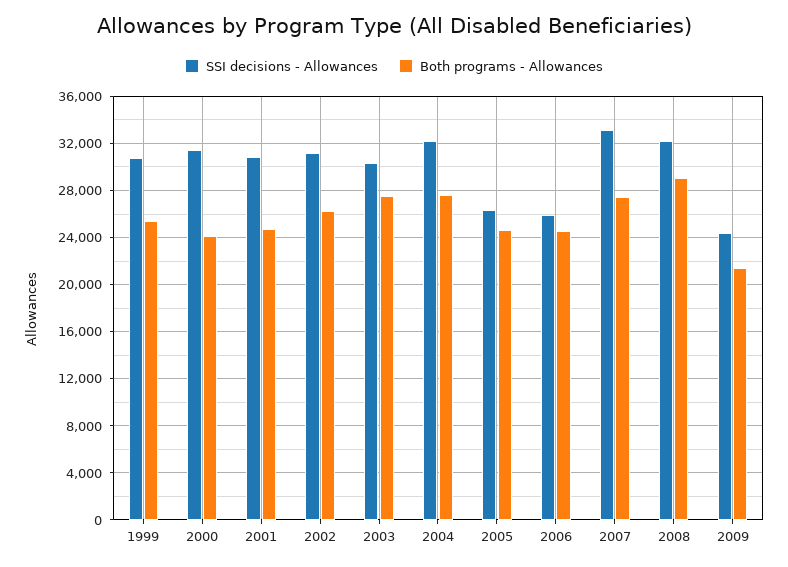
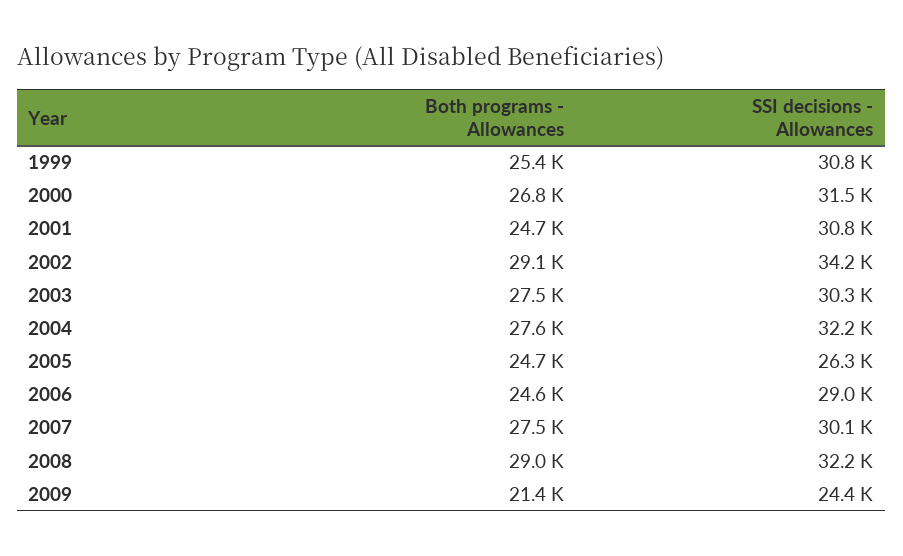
  {
    "SSI decisions - Allowances": {
      "1999": 30800,
      "2000": 31500,
      "2001": 30800,
-     "2002": 31000,
+     "2002": 34200,
      "2003": 30300,
      "2004": 32200,
      "2005": 26300,
-     "2006": 26000,
+     "2006": 29000,
-     "2007": 33000,
+     "2007": 30100,
      "2008": 32200,
      "2009": 24400
    },
    "Both programs - Allowances": {
      "1999": 25400,
-     "2000": 24000,
+     "2000": 26800,
      "2001": 24700,
-     "2002": 26000,
+     "2002": 29100,
      "2003": 27500,
      "2004": 27600,
      "2005": 24700,
      "2006": 24600,
      "2007": 27500,
      "2008": 29000,
      "2009": 21400
    }
  }

